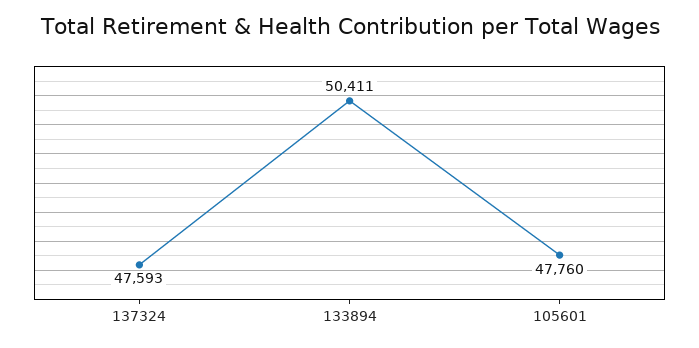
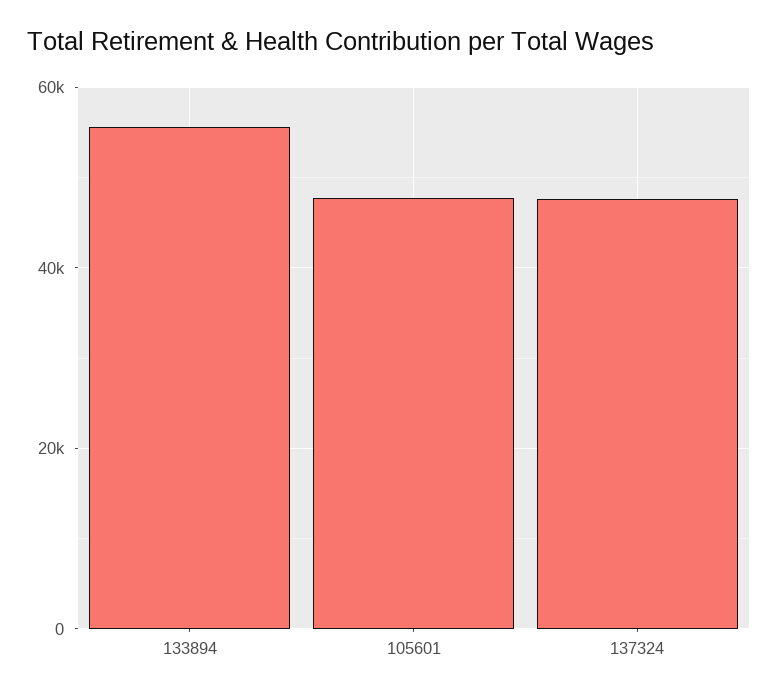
  {
    "137324": 47593,
-   "133894": 50411,
+   "133894": 56000,
    "105601": 47760
  }

